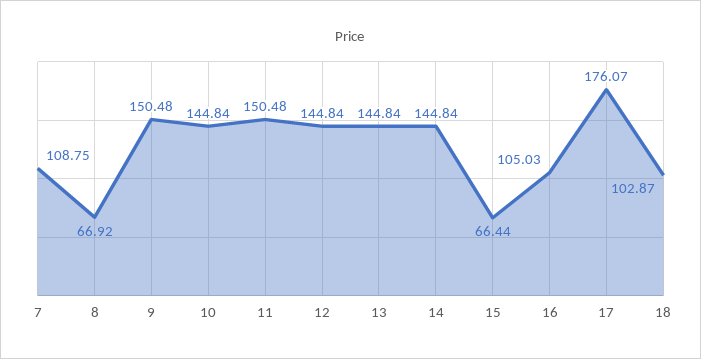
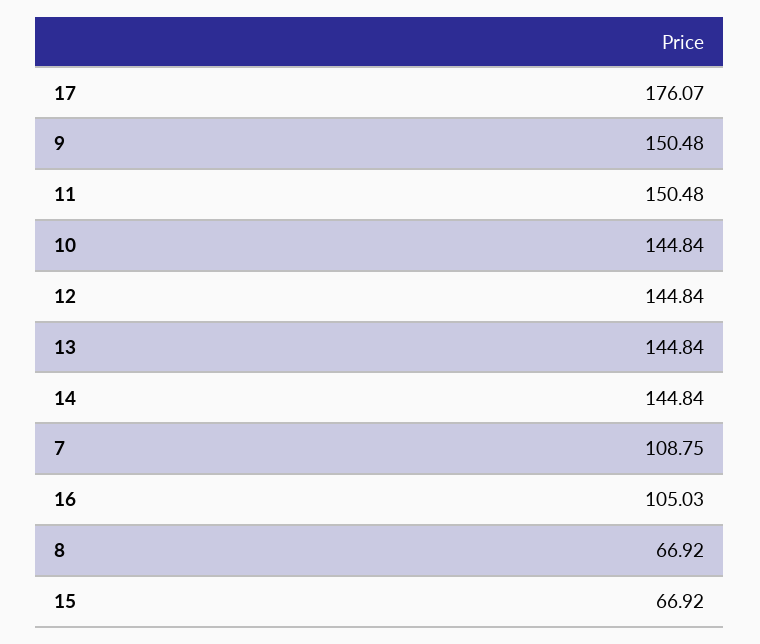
  {
    "7": 108.75,
    "8": 66.92,
    "9": 150.48,
    "10": 144.84,
    "11": 150.48,
    "12": 144.84,
    "13": 144.84,
    "14": 144.84,
-   "15": 66.44,
+   "15": 66.92,
    "16": 105.03,
-   "17": 176.07,
+   "17": 176.07
-   "18": 102.87
  }

